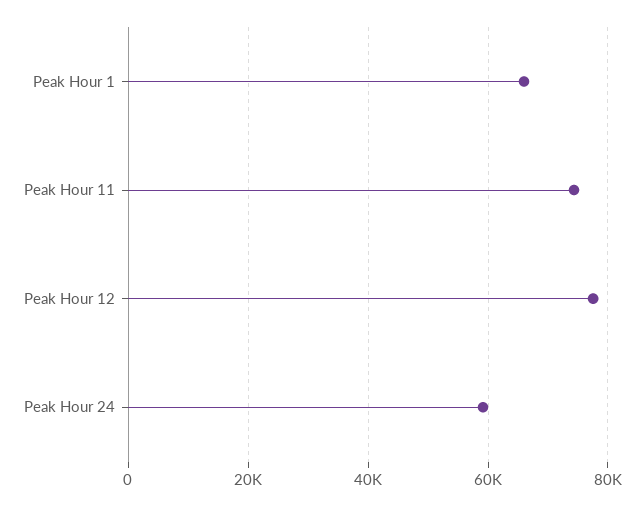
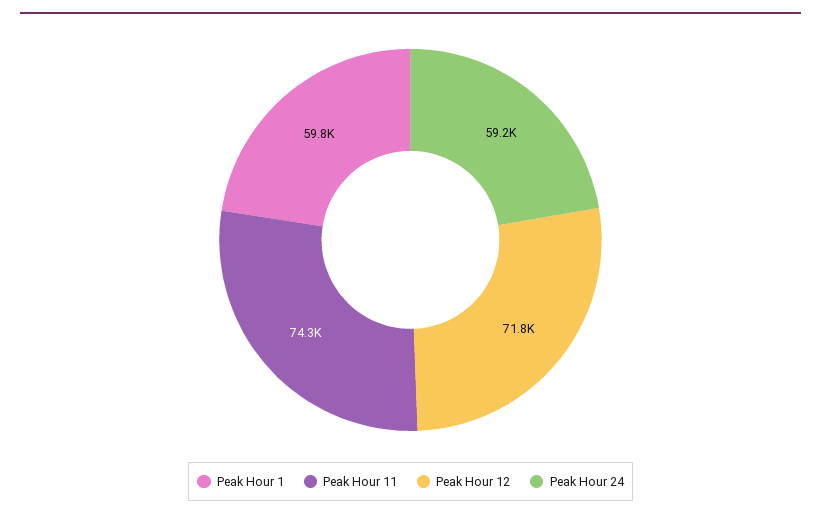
  {
-   "Peak Hour 1": 66000,
+   "Peak Hour 1": 59800,
    "Peak Hour 11": 74300,
-   "Peak Hour 12": 78000,
+   "Peak Hour 12": 71800,
    "Peak Hour 24": 59200
  }

